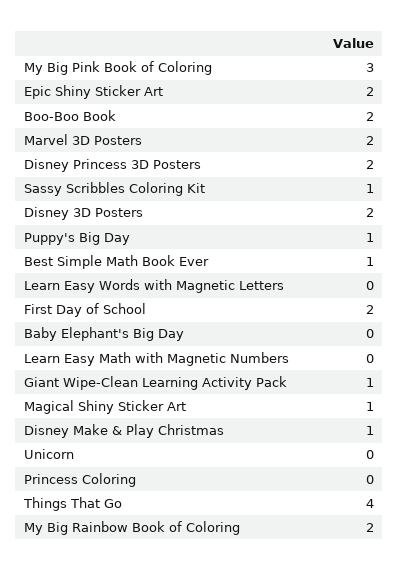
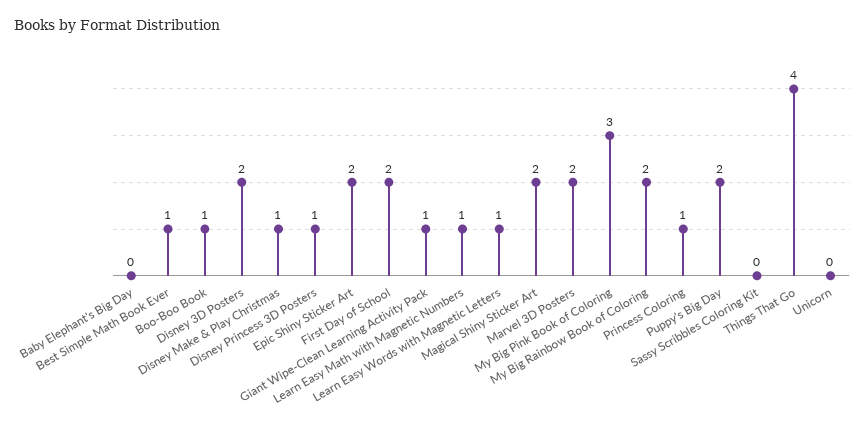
  {
    "My Big Pink Book of Coloring": 3,
    "Epic Shiny Sticker Art": 2,
-   "Boo-Boo Book": 2,
+   "Boo-Boo Book": 1,
    "Marvel 3D Posters": 2,
-   "Disney Princess 3D Posters": 2,
+   "Disney Princess 3D Posters": 1,
-   "Sassy Scribbles Coloring Kit": 1,
+   "Sassy Scribbles Coloring Kit": 0,
    "Disney 3D Posters": 2,
-   "Puppy's Big Day": 1,
+   "Puppy's Big Day": 2,
    "Best Simple Math Book Ever": 1,
-   "Learn Easy Words with Magnetic Letters": 0,
+   "Learn Easy Words with Magnetic Letters": 1,
    "First Day of School": 2,
    "Baby Elephant's Big Day": 0,
-   "Learn Easy Math with Magnetic Numbers": 0,
+   "Learn Easy Math with Magnetic Numbers": 1,
    "Giant Wipe-Clean Learning Activity Pack": 1,
-   "Magical Shiny Sticker Art": 1,
+   "Magical Shiny Sticker Art": 2,
    "Disney Make & Play Christmas": 1,
    "Unicorn": 0,
-   "Princess Coloring": 0,
+   "Princess Coloring": 1,
    "Things That Go": 4,
    "My Big Rainbow Book of Coloring": 2
  }

